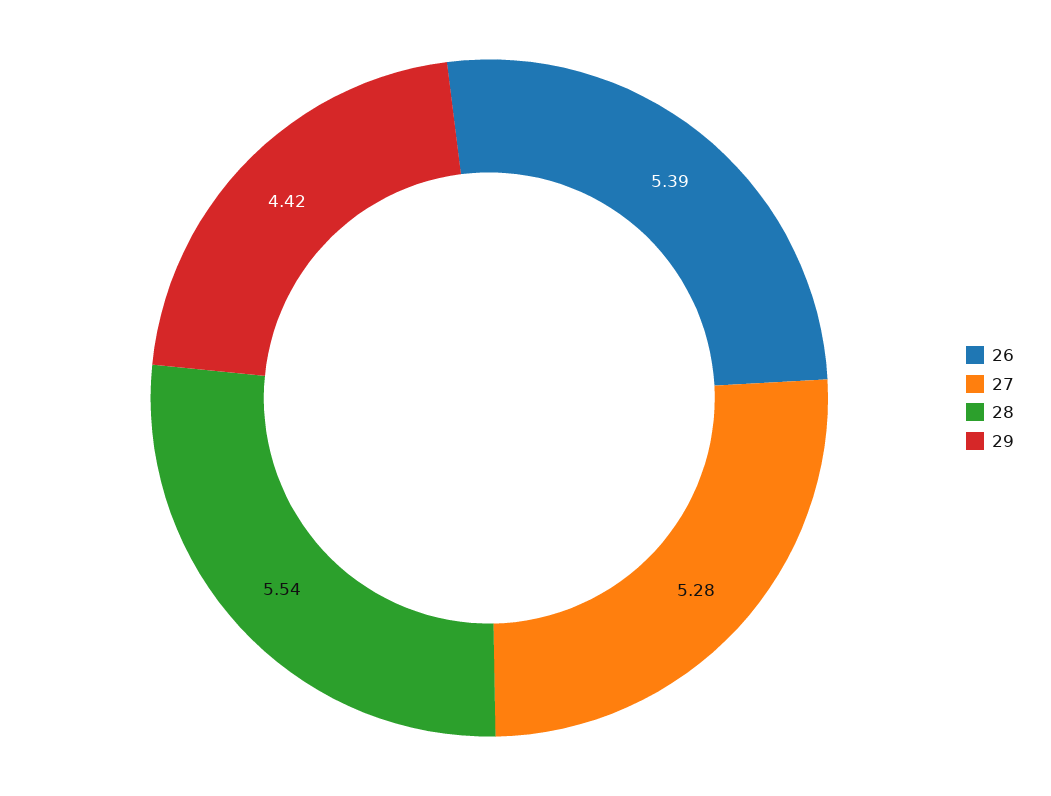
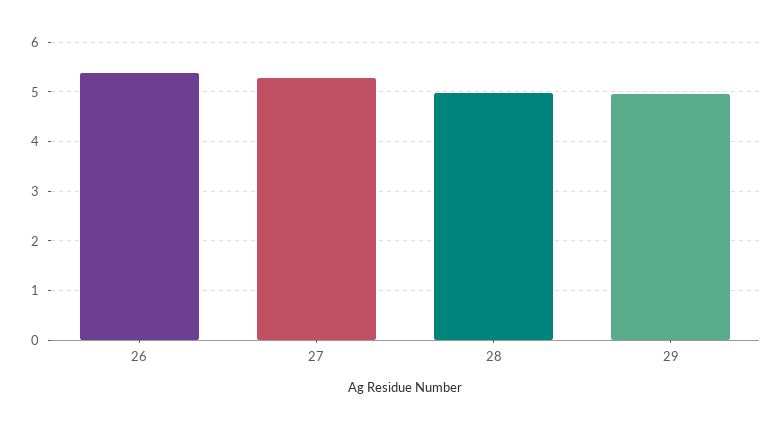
  {
    "26": 5.39,
    "27": 5.28,
-   "28": 5.54,
+   "28": 5,
-   "29": 4.42
+   "29": 5
  }

